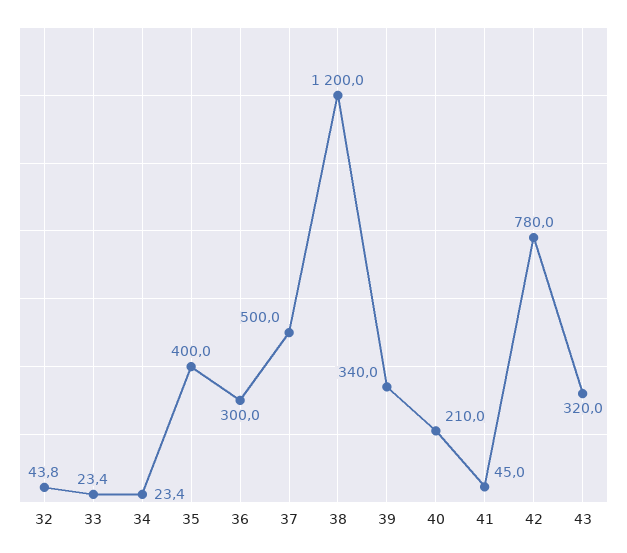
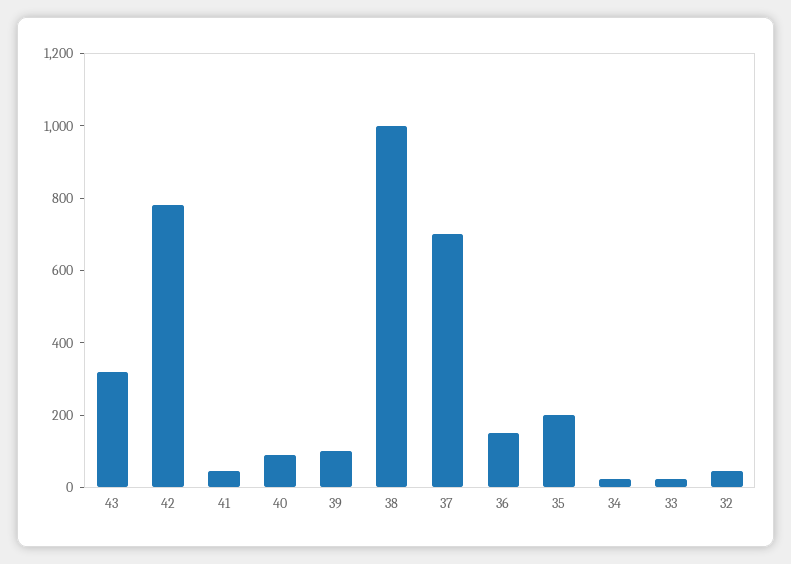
  {
    "32": 43.8,
    "33": 23.4,
    "34": 23.4,
-   "35": 400,
+   "35": 200,
-   "36": 300,
+   "36": 150,
-   "37": 500,
+   "37": 700,
-   "38": 1200,
+   "38": 1000,
-   "39": 340,
+   "39": 100,
-   "40": 210,
+   "40": 100,
    "41": 45,
    "42": 780,
    "43": 320
  }

